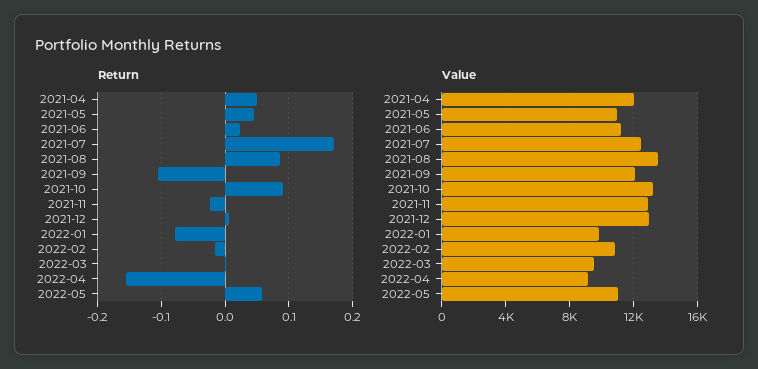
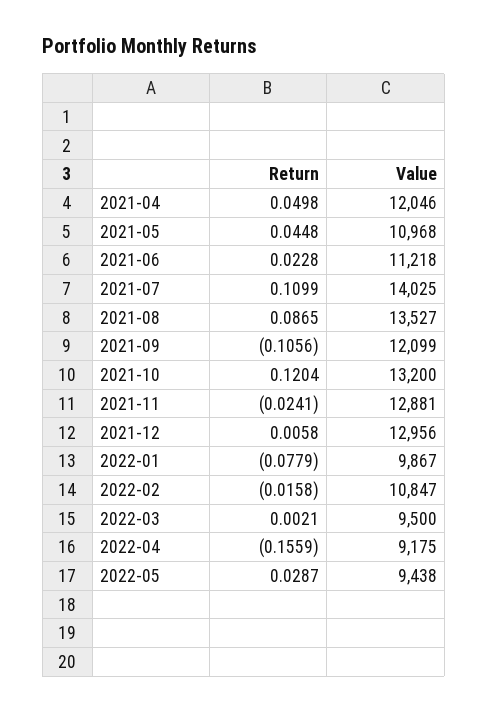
  {
    "Return": {
      "2021-04": 0.0498,
      "2021-05": 0.0448,
      "2021-06": 0.0228,
-     "2021-07": 0.17,
+     "2021-07": 0.1099,
      "2021-08": 0.0865,
      "2021-09": -0.1056,
-     "2021-10": 0.09,
+     "2021-10": 0.1204,
      "2021-11": -0.0241,
      "2021-12": 0.0058,
      "2022-01": -0.0779,
      "2022-02": -0.0158,
      "2022-03": 0.0021,
      "2022-04": -0.1559,
-     "2022-05": 0.06
+     "2022-05": 0.0287
    },
    "Value": {
      "2021-04": 12046,
      "2021-05": 10968,
      "2021-06": 11218,
-     "2021-07": 12500,
+     "2021-07": 14025,
      "2021-08": 13527,
      "2021-09": 12099,
      "2021-10": 13200,
      "2021-11": 12881,
      "2021-12": 12956,
      "2022-01": 9867,
      "2022-02": 10847,
      "2022-03": 9500,
      "2022-04": 9175,
-     "2022-05": 11000
+     "2022-05": 9438
    }
  }

